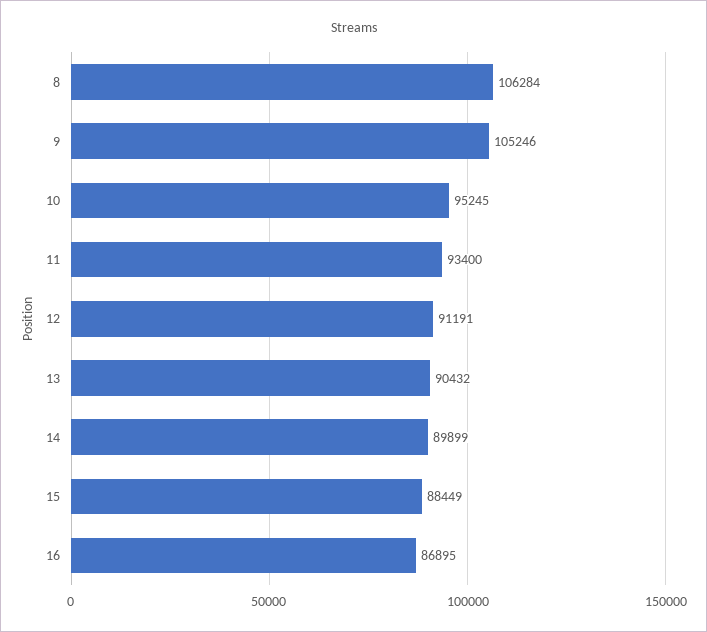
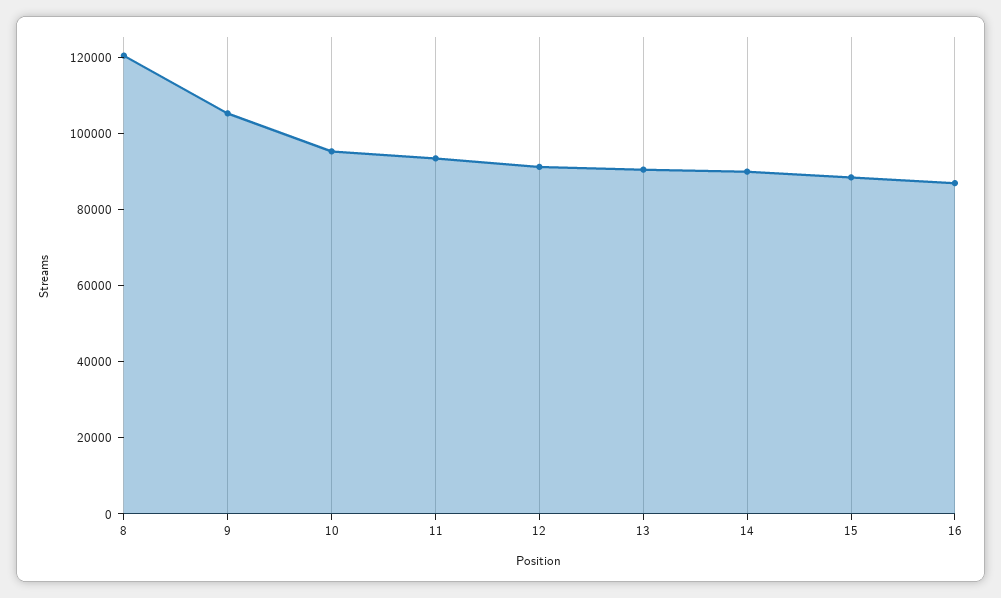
  {
-   "8": 106284,
+   "8": 120000,
    "9": 105246,
    "10": 95245,
    "11": 93400,
    "12": 91191,
    "13": 90432,
    "14": 89899,
    "15": 88449,
    "16": 86895
  }

